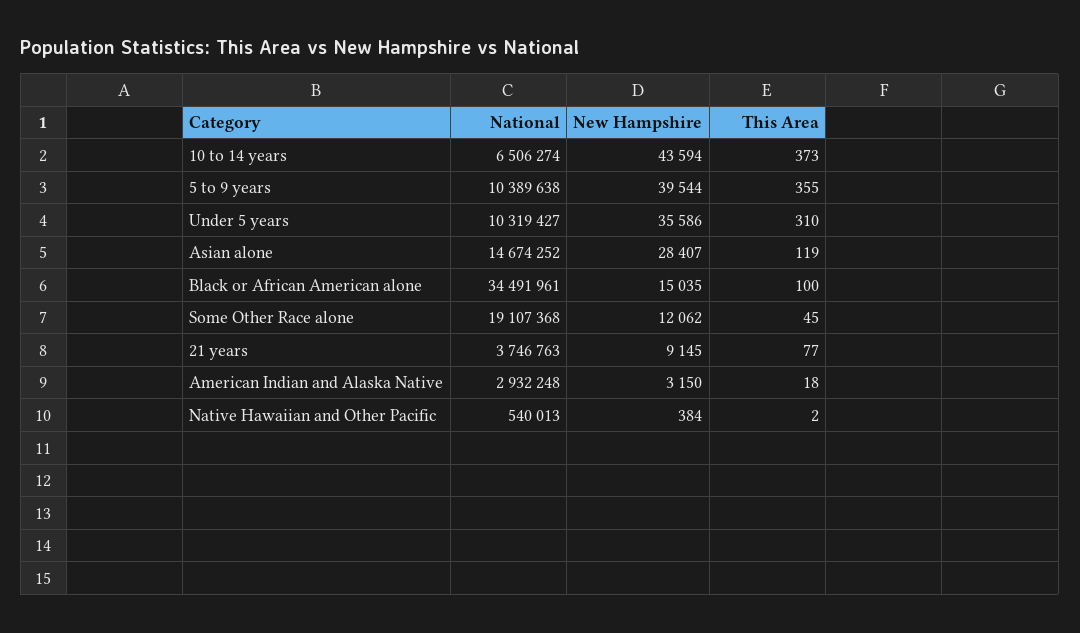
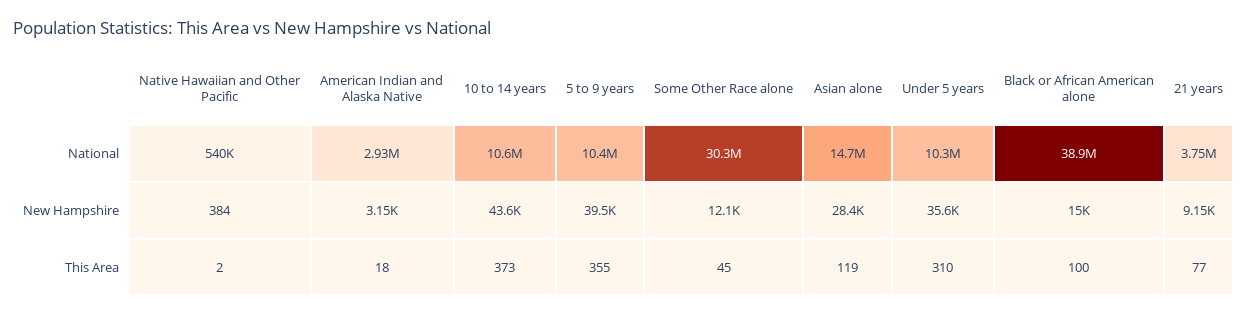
  {
    "National": {
-     "10 to 14 years": 6506274,
+     "10 to 14 years": 10600000,
      "5 to 9 years": 10389638,
      "Under 5 years": 10319427,
      "Asian alone": 14674252,
-     "Black or African American alone": 34491961,
+     "Black or African American alone": 38900000,
-     "Some Other Race alone": 19107368,
+     "Some Other Race alone": 30300000,
      "21 years": 3746763,
      "American Indian and Alaska Native": 2932248,
      "Native Hawaiian and Other Pacific": 540013
    },
    "New Hampshire": {
      "10 to 14 years": 43594,
      "5 to 9 years": 39544,
      "Under 5 years": 35586,
      "Asian alone": 28407,
      "Black or African American alone": 15035,
      "Some Other Race alone": 12062,
      "21 years": 9145,
      "American Indian and Alaska Native": 3150,
      "Native Hawaiian and Other Pacific": 384
    },
    "This Area": {
      "10 to 14 years": 373,
      "5 to 9 years": 355,
      "Under 5 years": 310,
      "Asian alone": 119,
      "Black or African American alone": 100,
      "Some Other Race alone": 45,
      "21 years": 77,
      "American Indian and Alaska Native": 18,
      "Native Hawaiian and Other Pacific": 2
    }
  }

